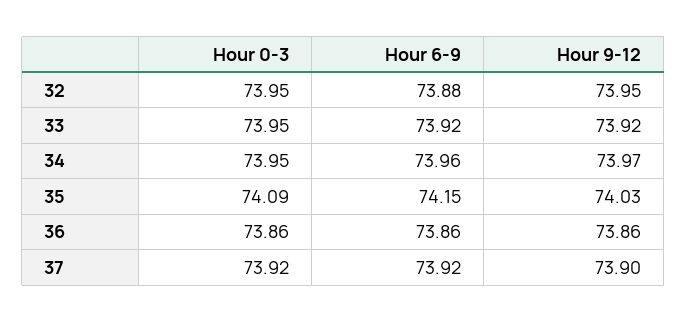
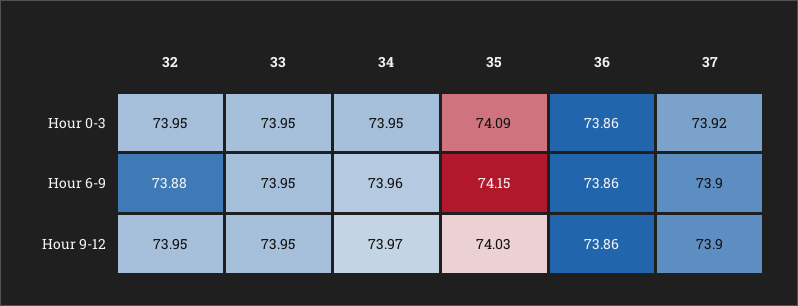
  {
    "Hour 0-3": {
      "32": 73.95,
      "33": 73.95,
      "34": 73.95,
      "35": 74.09,
      "36": 73.86,
      "37": 73.92
    },
    "Hour 6-9": {
      "32": 73.88,
-     "33": 73.92,
+     "33": 73.95,
      "34": 73.96,
      "35": 74.15,
      "36": 73.86,
-     "37": 73.92
+     "37": 73.9
    },
    "Hour 9-12": {
      "32": 73.95,
-     "33": 73.92,
+     "33": 73.95,
      "34": 73.97,
      "35": 74.03,
      "36": 73.86,
      "37": 73.9
    }
  }

